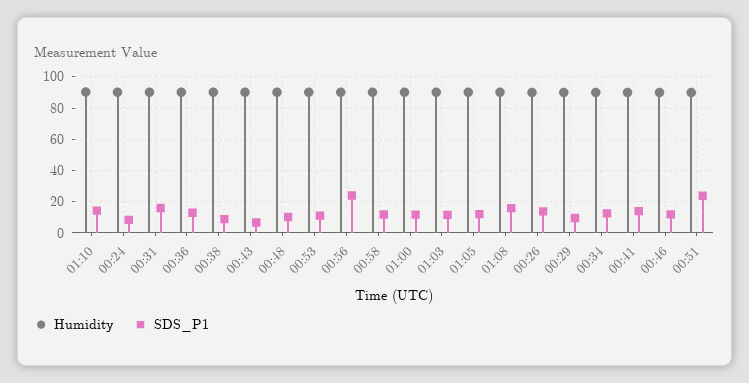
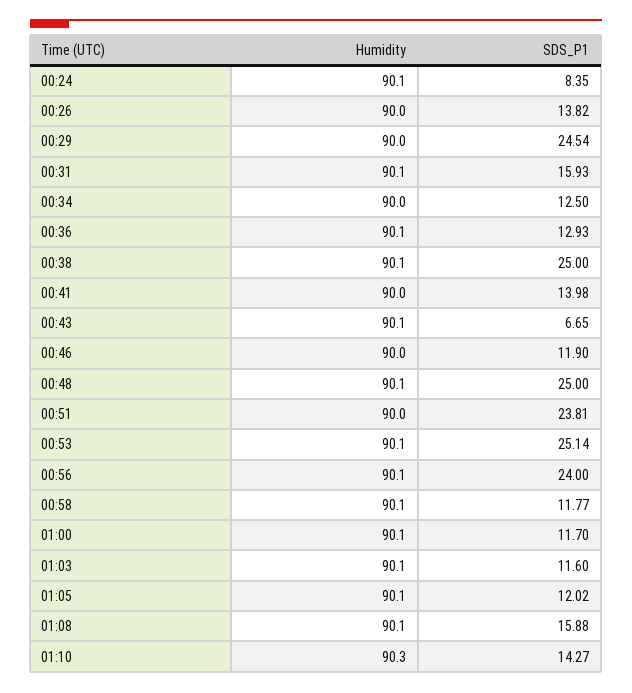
  {
    "Humidity": {
      "01:10": 90.3,
      "00:24": 90.1,
      "00:31": 90.1,
      "00:36": 90.1,
      "00:38": 90.1,
      "00:43": 90.1,
      "00:48": 90.1,
      "00:53": 90.1,
      "00:56": 90.1,
      "00:58": 90.1,
      "01:00": 90.1,
      "01:03": 90.1,
      "01:05": 90.1,
      "01:08": 90.1,
      "00:26": 90,
      "00:29": 90,
      "00:34": 90,
      "00:41": 90,
      "00:46": 90,
      "00:51": 90
    },
    "SDS_P1": {
      "01:10": 14.27,
      "00:24": 8.35,
      "00:31": 15.93,
      "00:36": 12.93,
-     "00:38": 10,
+     "00:38": 25,
      "00:43": 6.65,
-     "00:48": 10,
+     "00:48": 25,
-     "00:53": 10,
+     "00:53": 25.14,
      "00:56": 24,
      "00:58": 11.77,
      "01:00": 11.7,
      "01:03": 11.6,
      "01:05": 12.02,
      "01:08": 15.88,
      "00:26": 13.82,
-     "00:29": 10,
+     "00:29": 24.54,
      "00:34": 12.5,
      "00:41": 13.98,
      "00:46": 11.9,
      "00:51": 23.81
    }
  }

